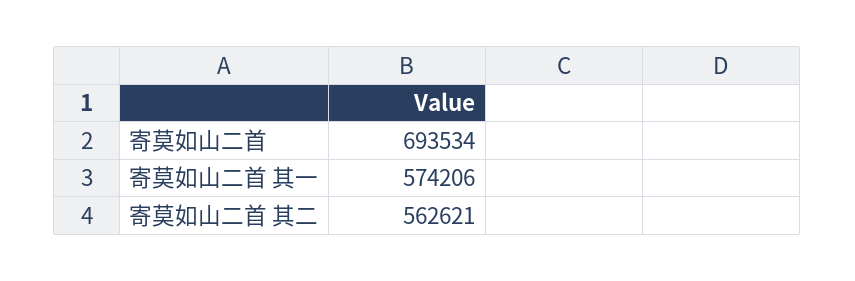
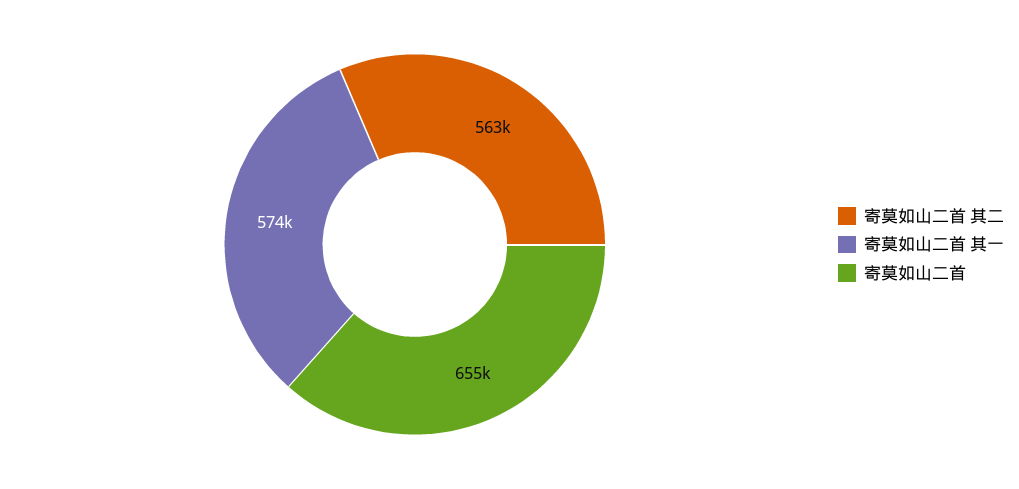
  {
-   "寄莫如山二首": 693534,
+   "寄莫如山二首": 655000,
    "寄莫如山二首 其一": 574206,
    "寄莫如山二首 其二": 562621
  }

